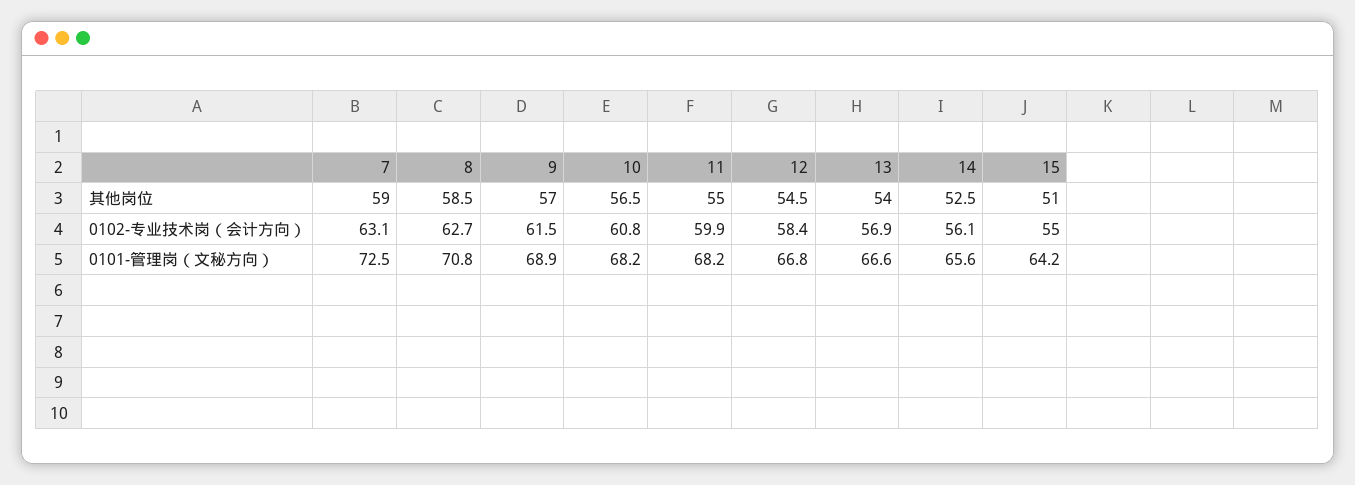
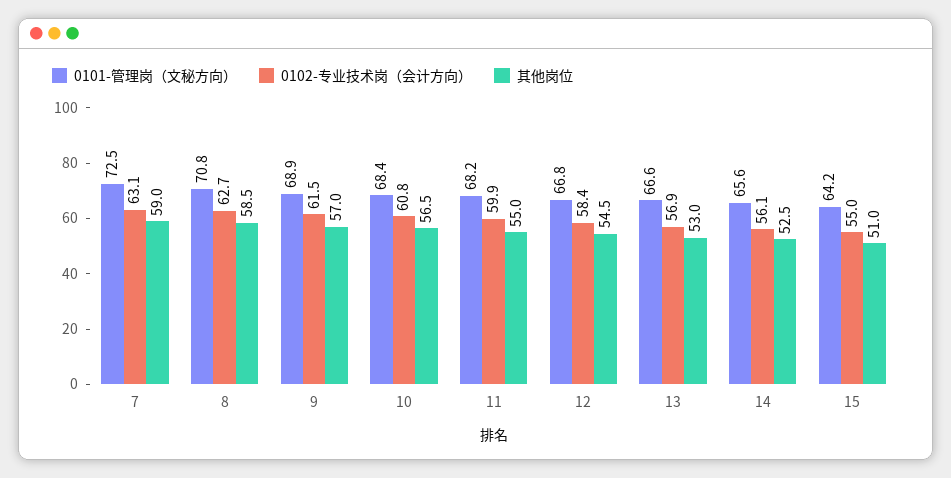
  {
    "其他岗位": {
      "7": 59,
      "8": 58.5,
      "9": 57,
      "10": 56.5,
      "11": 55,
      "12": 54.5,
-     "13": 54,
+     "13": 53,
      "14": 52.5,
      "15": 51
    },
    "0102-专业技术岗（会计方向）": {
      "7": 63.1,
      "8": 62.7,
      "9": 61.5,
      "10": 60.8,
      "11": 59.9,
      "12": 58.4,
      "13": 56.9,
      "14": 56.1,
      "15": 55
    },
    "0101-管理岗（文秘方向）": {
      "7": 72.5,
      "8": 70.8,
      "9": 68.9,
-     "10": 68.2,
+     "10": 68.4,
      "11": 68.2,
      "12": 66.8,
      "13": 66.6,
      "14": 65.6,
      "15": 64.2
    }
  }

